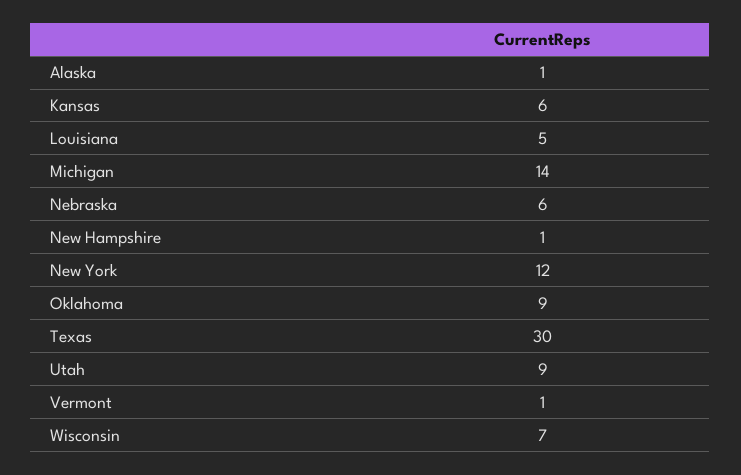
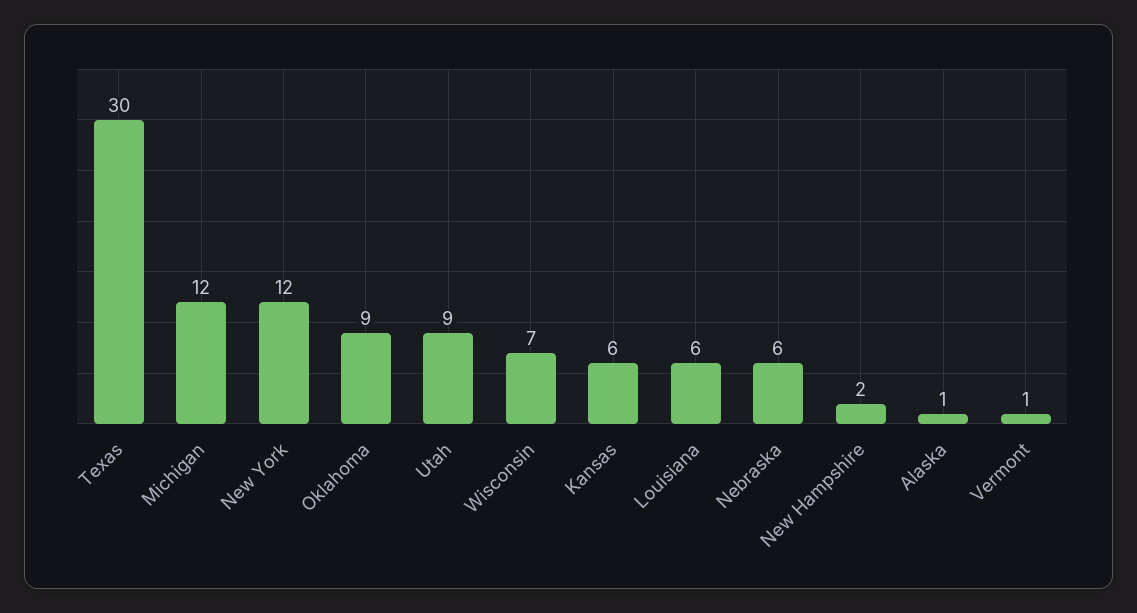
  {
    "Alaska": 1,
    "Kansas": 6,
-   "Louisiana": 5,
+   "Louisiana": 6,
-   "Michigan": 14,
+   "Michigan": 12,
    "Nebraska": 6,
-   "New Hampshire": 1,
+   "New Hampshire": 2,
    "New York": 12,
    "Oklahoma": 9,
    "Texas": 30,
    "Utah": 9,
    "Vermont": 1,
    "Wisconsin": 7
  }

